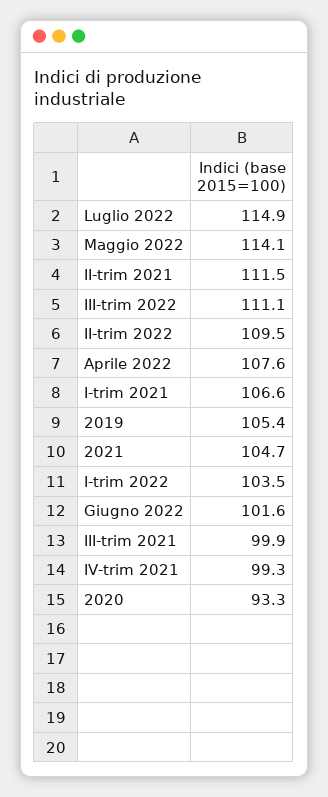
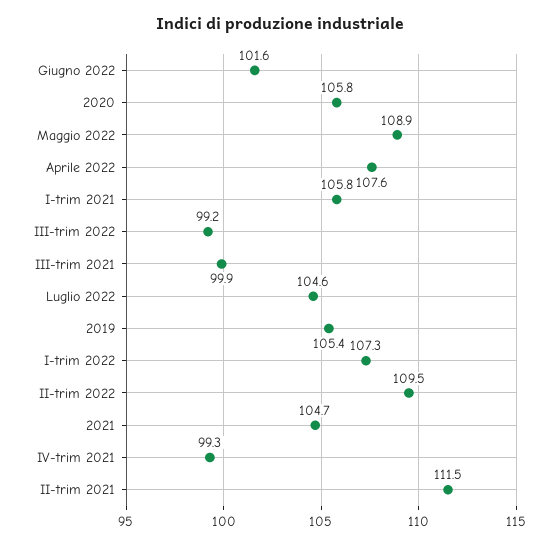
  {
-   "Luglio 2022": 114.9,
+   "Luglio 2022": 104.6,
-   "Maggio 2022": 114.1,
+   "Maggio 2022": 108.9,
    "II-trim 2021": 111.5,
-   "III-trim 2022": 111.1,
+   "III-trim 2022": 99.2,
    "II-trim 2022": 109.5,
    "Aprile 2022": 107.6,
-   "I-trim 2021": 106.6,
+   "I-trim 2021": 105.8,
    "2019": 105.4,
    "2021": 104.7,
-   "I-trim 2022": 103.5,
+   "I-trim 2022": 107.3,
    "Giugno 2022": 101.6,
    "III-trim 2021": 99.9,
    "IV-trim 2021": 99.3,
-   "2020": 93.3
+   "2020": 105.8
  }

